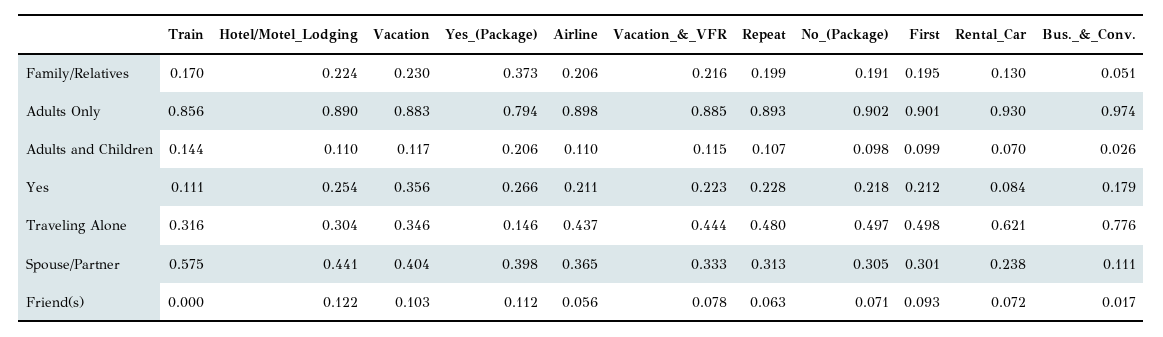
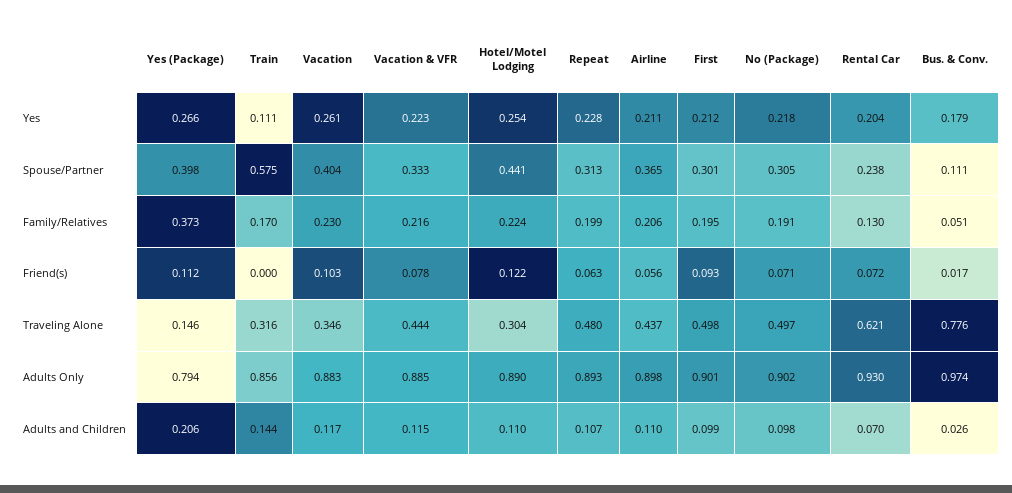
  {
    "Train": {
      "Family/Relatives": 0.17,
      "Adults Only": 0.856,
      "Adults and Children": 0.144,
      "Yes": 0.111,
      "Traveling Alone": 0.316,
      "Spouse/Partner": 0.575,
      "Friend(s)": 0
    },
    "Hotel/Motel_Lodging": {
      "Family/Relatives": 0.224,
      "Adults Only": 0.89,
      "Adults and Children": 0.11,
      "Yes": 0.254,
      "Traveling Alone": 0.304,
      "Spouse/Partner": 0.441,
      "Friend(s)": 0.122
    },
    "Vacation": {
      "Family/Relatives": 0.23,
      "Adults Only": 0.883,
      "Adults and Children": 0.117,
-     "Yes": 0.356,
+     "Yes": 0.261,
      "Traveling Alone": 0.346,
      "Spouse/Partner": 0.404,
      "Friend(s)": 0.103
    },
    "Yes_(Package)": {
      "Family/Relatives": 0.373,
      "Adults Only": 0.794,
      "Adults and Children": 0.206,
      "Yes": 0.266,
      "Traveling Alone": 0.146,
      "Spouse/Partner": 0.398,
      "Friend(s)": 0.112
    },
    "Airline": {
      "Family/Relatives": 0.206,
      "Adults Only": 0.898,
      "Adults and Children": 0.11,
      "Yes": 0.211,
      "Traveling Alone": 0.437,
      "Spouse/Partner": 0.365,
      "Friend(s)": 0.056
    },
    "Vacation_&_VFR": {
      "Family/Relatives": 0.216,
      "Adults Only": 0.885,
      "Adults and Children": 0.115,
      "Yes": 0.223,
      "Traveling Alone": 0.444,
      "Spouse/Partner": 0.333,
      "Friend(s)": 0.078
    },
    "Repeat": {
      "Family/Relatives": 0.199,
      "Adults Only": 0.893,
      "Adults and Children": 0.107,
      "Yes": 0.228,
      "Traveling Alone": 0.48,
      "Spouse/Partner": 0.313,
      "Friend(s)": 0.063
    },
    "No_(Package)": {
      "Family/Relatives": 0.191,
      "Adults Only": 0.902,
      "Adults and Children": 0.098,
      "Yes": 0.218,
      "Traveling Alone": 0.497,
      "Spouse/Partner": 0.305,
      "Friend(s)": 0.071
    },
    "First": {
      "Family/Relatives": 0.195,
      "Adults Only": 0.901,
      "Adults and Children": 0.099,
      "Yes": 0.212,
      "Traveling Alone": 0.498,
      "Spouse/Partner": 0.301,
      "Friend(s)": 0.093
    },
    "Rental_Car": {
      "Family/Relatives": 0.13,
      "Adults Only": 0.93,
      "Adults and Children": 0.07,
-     "Yes": 0.084,
+     "Yes": 0.204,
      "Traveling Alone": 0.621,
      "Spouse/Partner": 0.238,
      "Friend(s)": 0.072
    },
    "Bus._&_Conv.": {
      "Family/Relatives": 0.051,
      "Adults Only": 0.974,
      "Adults and Children": 0.026,
      "Yes": 0.179,
      "Traveling Alone": 0.776,
      "Spouse/Partner": 0.111,
      "Friend(s)": 0.017
    }
  }

